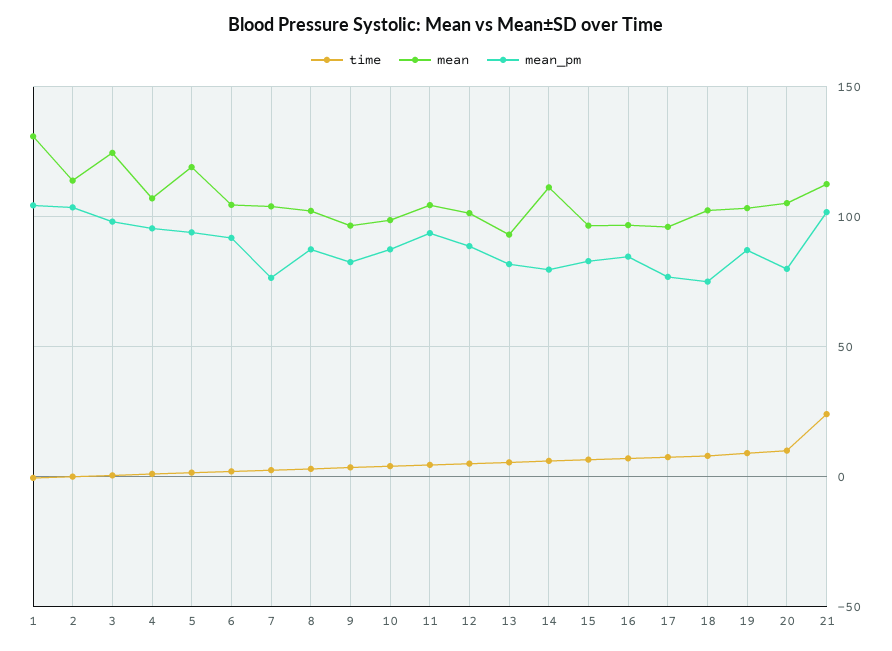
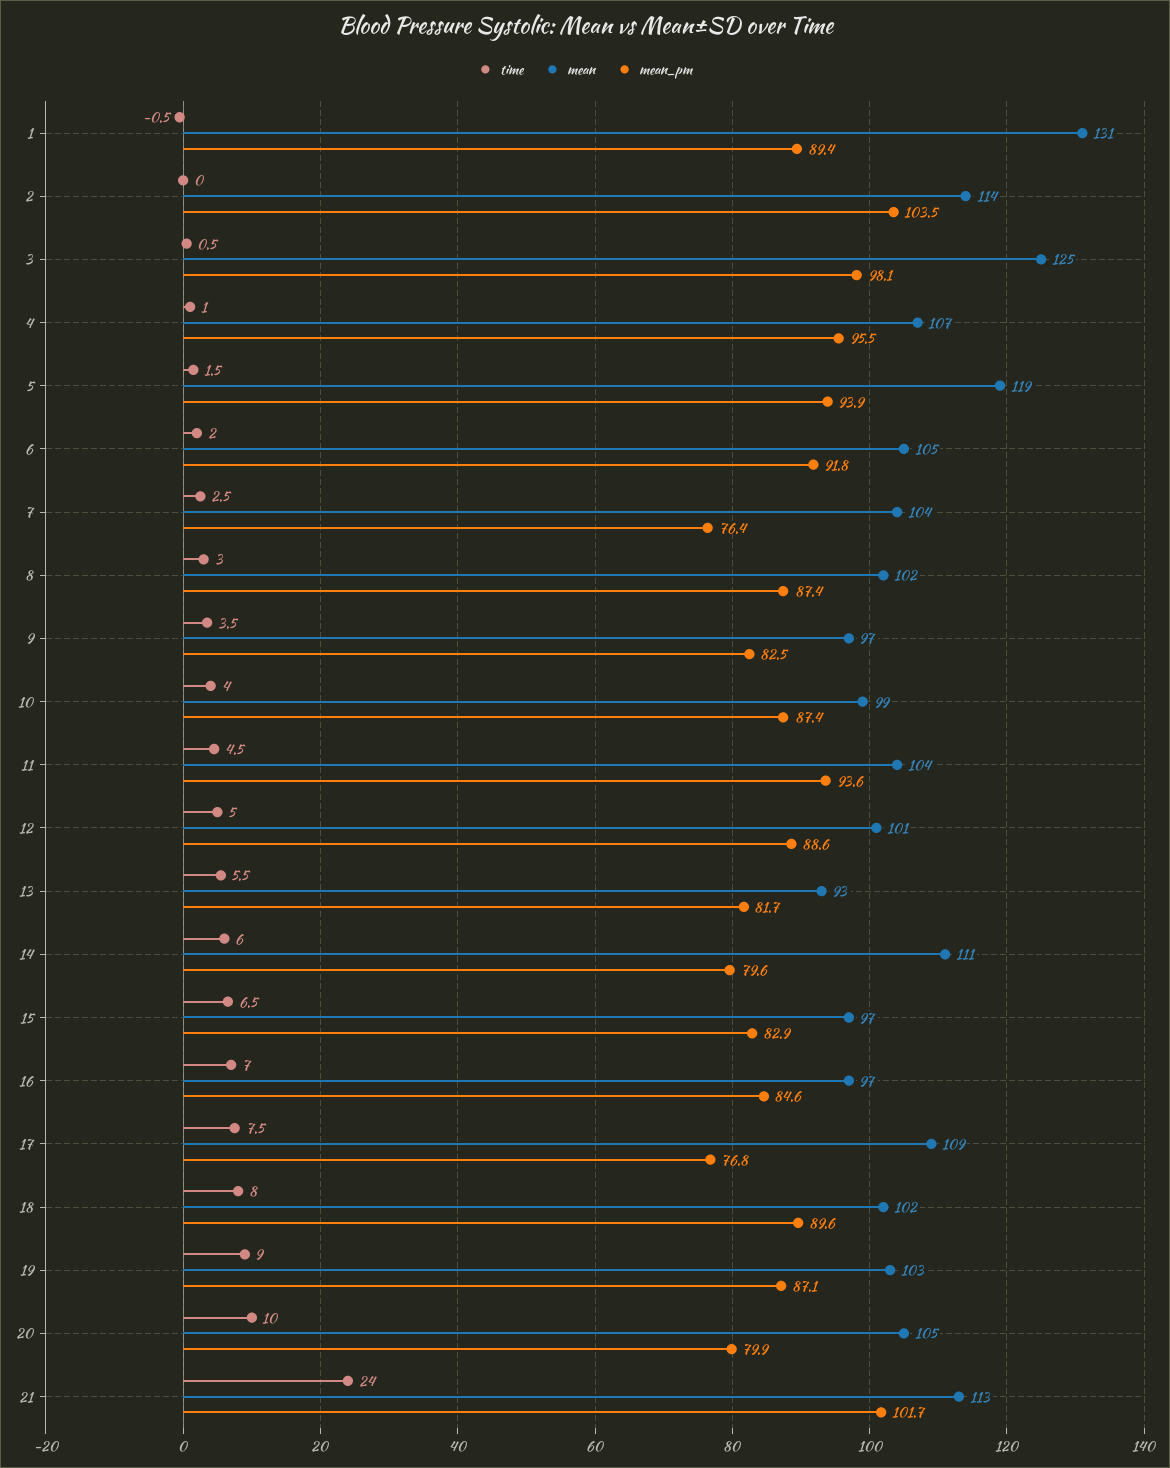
  {
    "time": {
      "1": -0.5,
      "2": 0,
      "3": 0.5,
      "4": 1,
      "5": 1.5,
      "6": 2,
      "7": 2.5,
      "8": 3,
      "9": 3.5,
      "10": 4,
      "11": 4.5,
      "12": 5,
      "13": 5.5,
      "14": 6,
      "15": 6.5,
      "16": 7,
      "17": 7.5,
      "18": 8,
      "19": 9,
      "20": 10,
      "21": 24
    },
    "mean": {
      "1": 131,
      "2": 114,
      "3": 125,
      "4": 107,
      "5": 119,
      "6": 105,
      "7": 104,
      "8": 102,
      "9": 97,
      "10": 99,
      "11": 104,
      "12": 101,
      "13": 93,
      "14": 111,
      "15": 97,
      "16": 97,
-     "17": 95,
+     "17": 109,
      "18": 102,
      "19": 103,
      "20": 105,
      "21": 113
    },
    "mean_pm": {
-     "1": 105,
+     "1": 89.4,
      "2": 103.5,
      "3": 98.1,
      "4": 95.5,
      "5": 93.9,
      "6": 91.8,
      "7": 76.4,
      "8": 87.4,
      "9": 82.5,
      "10": 87.4,
      "11": 93.6,
      "12": 88.6,
      "13": 81.7,
      "14": 79.6,
      "15": 82.9,
      "16": 84.6,
      "17": 76.8,
-     "18": 75,
+     "18": 89.6,
      "19": 87.1,
      "20": 79.9,
      "21": 101.7
    }
  }

